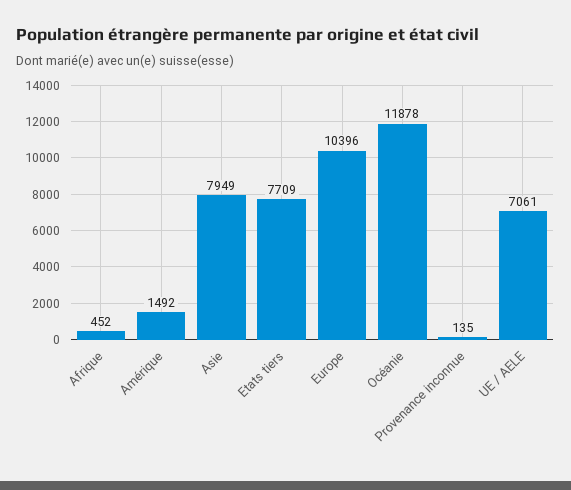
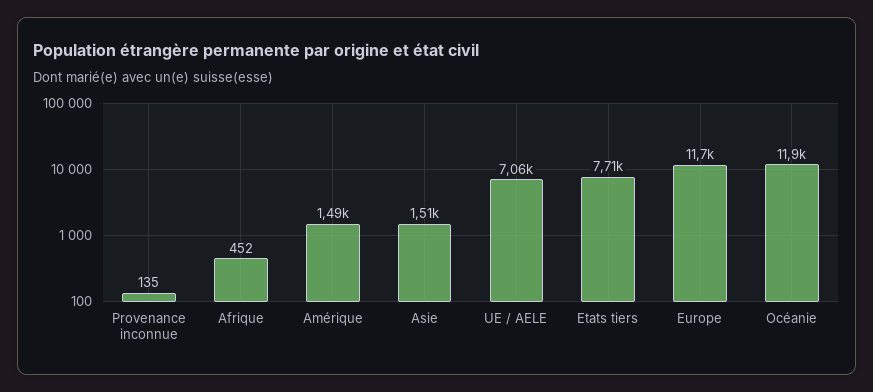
  {
    "Afrique": 452,
    "Amérique": 1492,
-   "Asie": 7949,
+   "Asie": 1510,
    "Etats tiers": 7709,
-   "Europe": 10396,
+   "Europe": 11700,
    "Océanie": 11878,
    "Provenance inconnue": 135,
    "UE / AELE": 7061
  }

